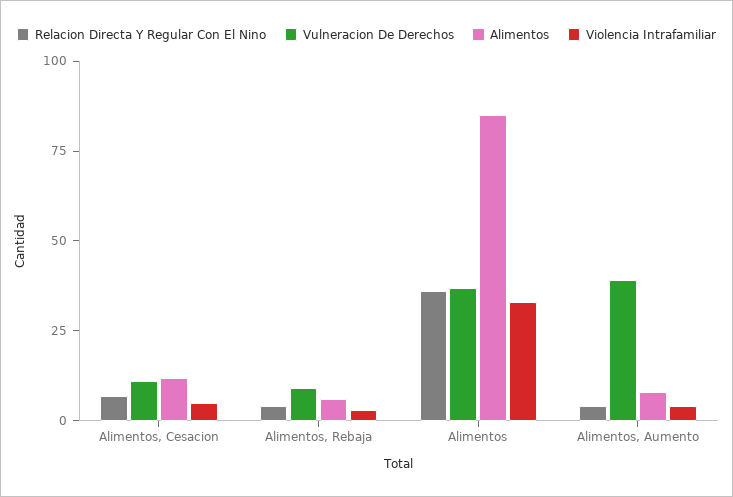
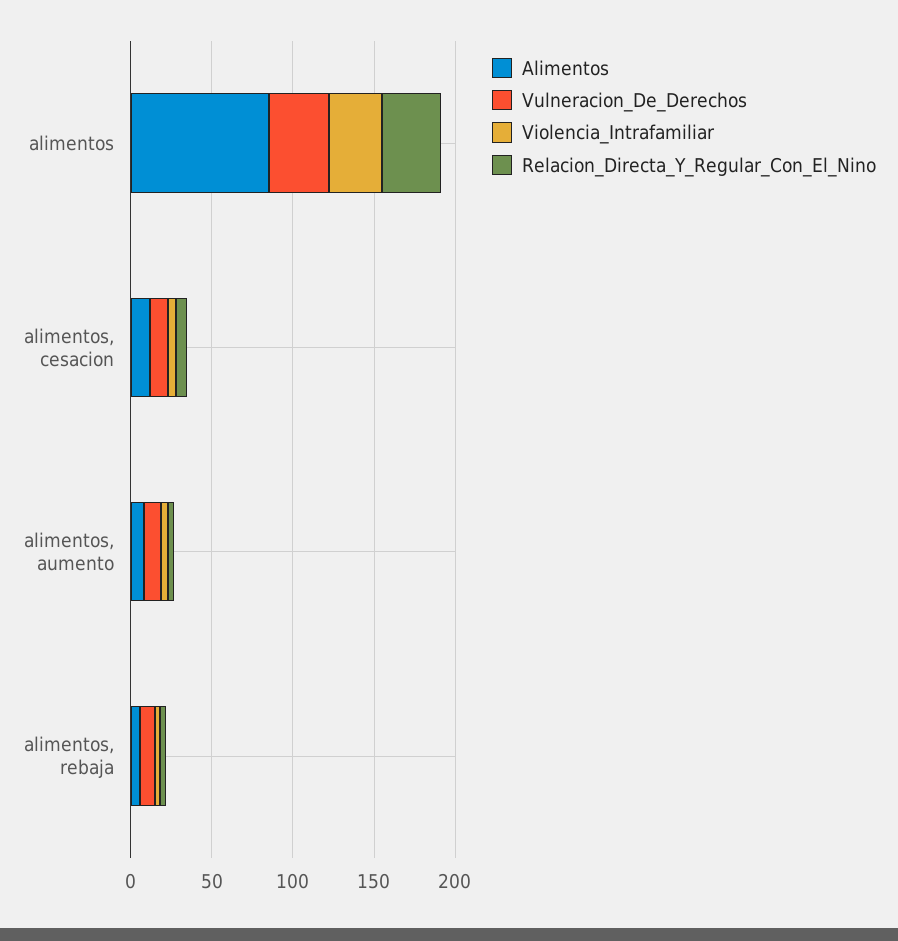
  {
    "Relacion Directa Y Regular Con El Nino": {
      "Alimentos, Cesacion": 5,
      "Alimentos, Rebaja": 5,
      "Alimentos": 35,
      "Alimentos, Aumento": 5
    },
    "Vulneracion De Derechos": {
      "Alimentos, Cesacion": 10,
      "Alimentos, Rebaja": 10,
      "Alimentos": 35,
-     "Alimentos, Aumento": 40
+     "Alimentos, Aumento": 10
    },
    "Alimentos": {
      "Alimentos, Cesacion": 10,
      "Alimentos, Rebaja": 5,
      "Alimentos": 85,
      "Alimentos, Aumento": 10
    },
    "Violencia Intrafamiliar": {
      "Alimentos, Cesacion": 5,
      "Alimentos, Rebaja": 5,
      "Alimentos": 35,
      "Alimentos, Aumento": 5
    }
  }

